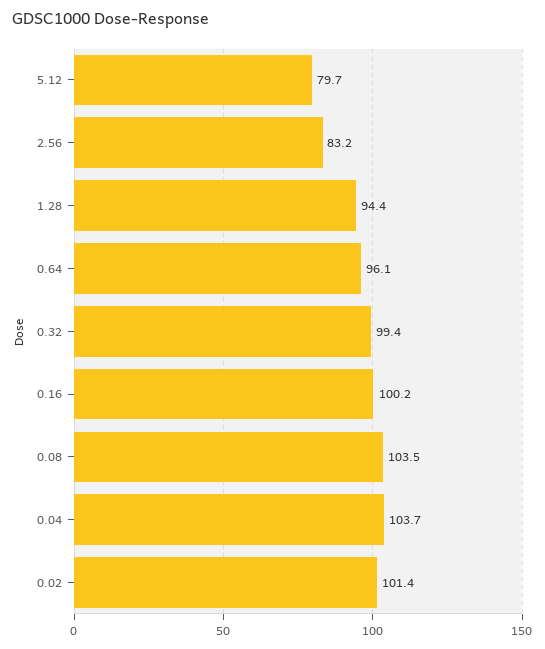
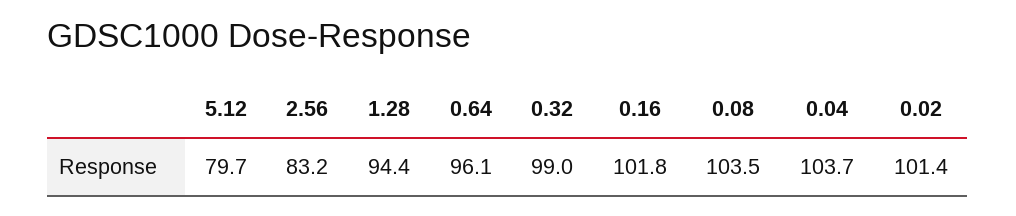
  {
    "5.12": 79.7,
    "2.56": 83.2,
    "1.28": 94.4,
    "0.64": 96.1,
-   "0.32": 99.4,
+   "0.32": 99,
-   "0.16": 100.2,
+   "0.16": 101.8,
    "0.08": 103.5,
    "0.04": 103.7,
    "0.02": 101.4
  }

